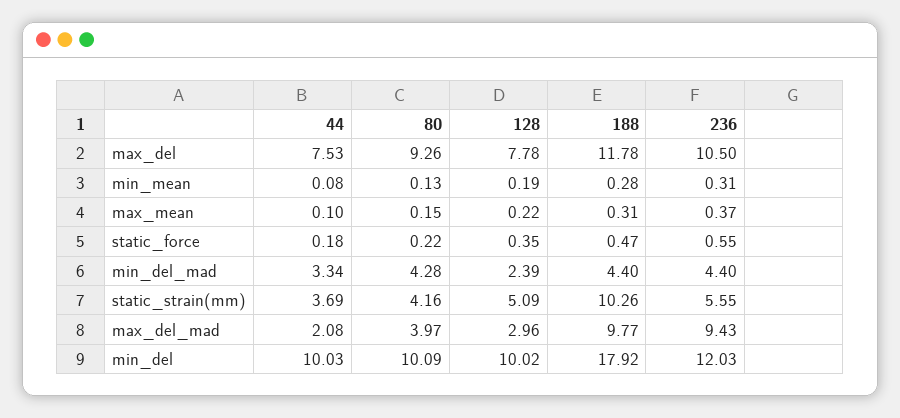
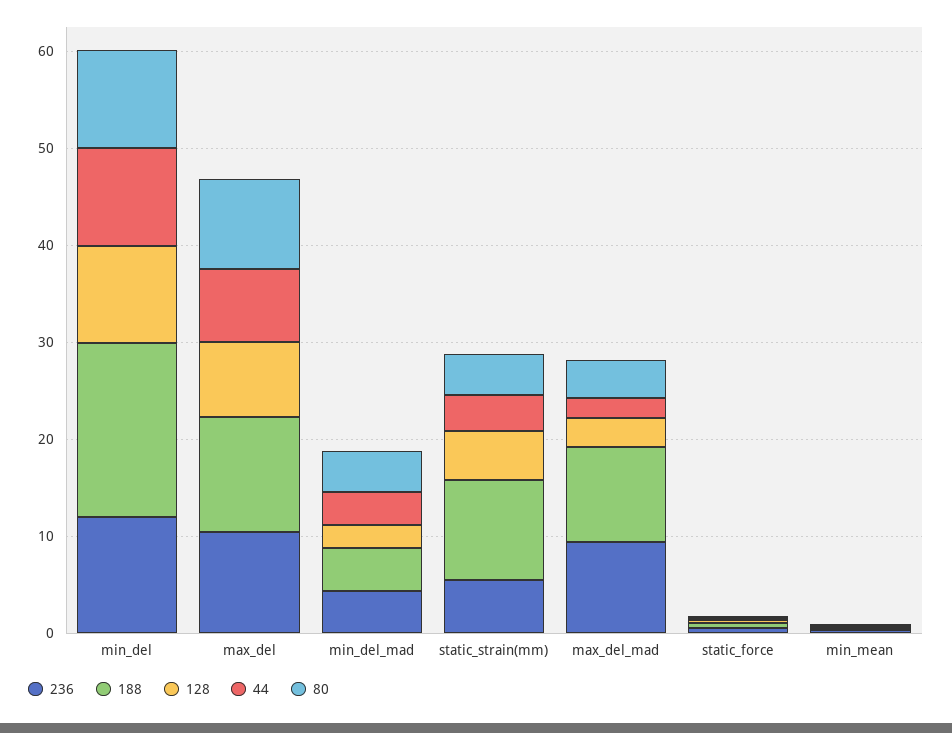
  {
    "44": {
      "max_del": 7.53,
      "min_mean": 0.08,
-     "max_mean": 0.1,
      "static_force": 0.18,
      "min_del_mad": 3.34,
      "static_strain(mm)": 3.69,
      "max_del_mad": 2.08,
      "min_del": 10.03
    },
    "80": {
      "max_del": 9.26,
      "min_mean": 0.13,
-     "max_mean": 0.15,
      "static_force": 0.22,
      "min_del_mad": 4.28,
      "static_strain(mm)": 4.16,
      "max_del_mad": 3.97,
      "min_del": 10.09
    },
    "128": {
      "max_del": 7.78,
      "min_mean": 0.19,
-     "max_mean": 0.22,
      "static_force": 0.35,
      "min_del_mad": 2.39,
      "static_strain(mm)": 5.09,
      "max_del_mad": 2.96,
      "min_del": 10.02
    },
    "188": {
      "max_del": 11.78,
      "min_mean": 0.28,
-     "max_mean": 0.31,
      "static_force": 0.47,
      "min_del_mad": 4.4,
      "static_strain(mm)": 10.26,
      "max_del_mad": 9.77,
      "min_del": 17.92
    },
    "236": {
      "max_del": 10.5,
      "min_mean": 0.31,
-     "max_mean": 0.37,
      "static_force": 0.55,
      "min_del_mad": 4.4,
      "static_strain(mm)": 5.55,
      "max_del_mad": 9.43,
      "min_del": 12.03
    }
  }

